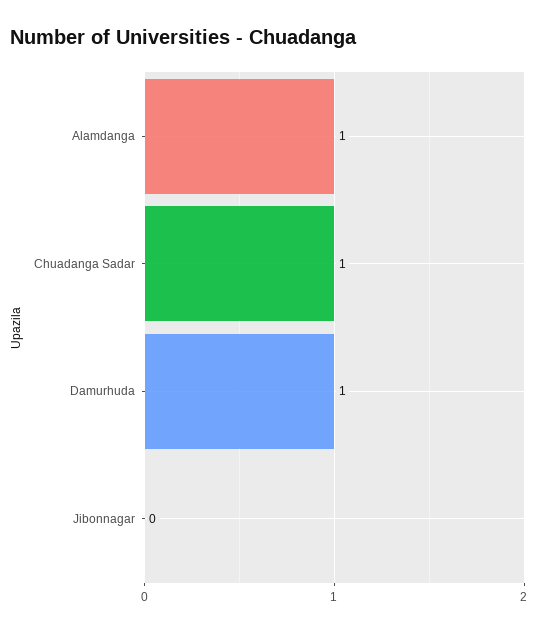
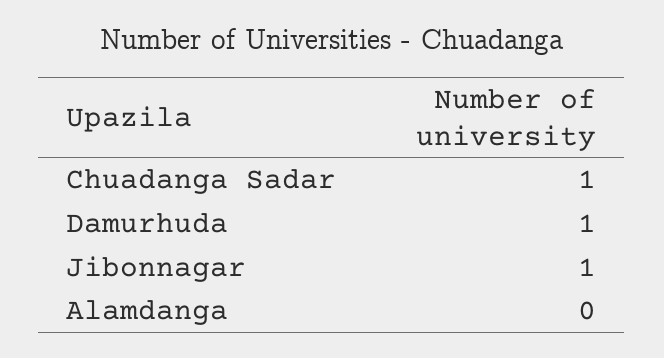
  {
-   "Alamdanga": 1,
+   "Alamdanga": 0,
    "Chuadanga Sadar": 1,
    "Damurhuda": 1,
-   "Jibonnagar": 0
+   "Jibonnagar": 1
  }

